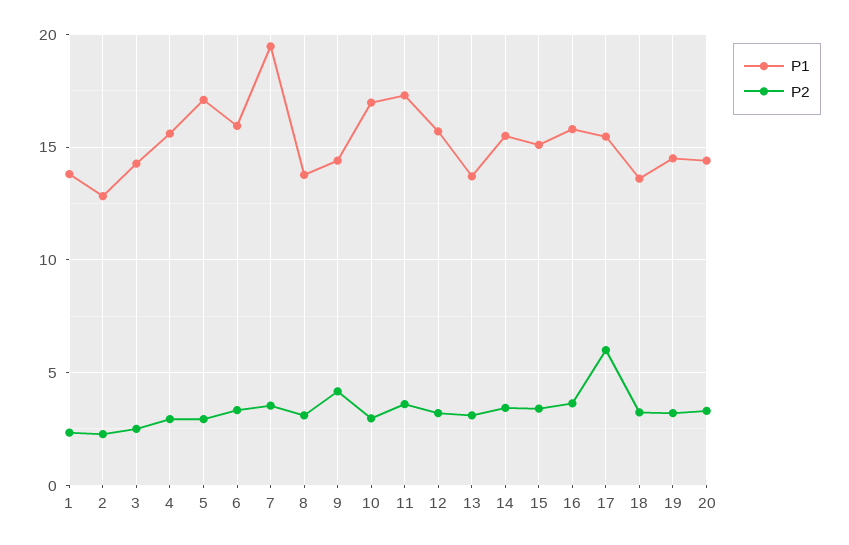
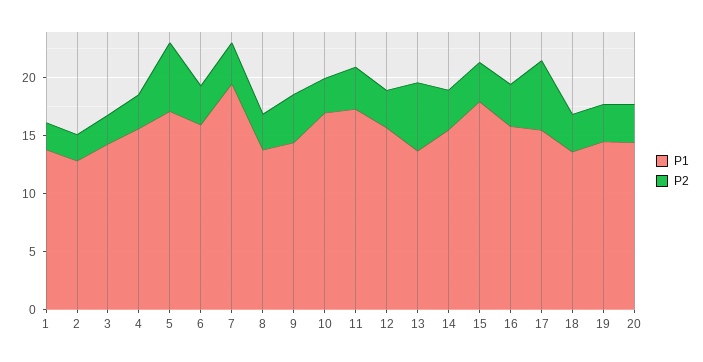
  {
    "P1": {
      "1": 14,
      "2": 13,
      "3": 14.5,
      "4": 15.5,
      "5": 17,
      "6": 16,
      "7": 19.5,
      "8": 14,
      "9": 14.5,
      "10": 17,
      "11": 17.5,
      "12": 15.5,
      "13": 13.5,
      "14": 15.5,
-     "15": 15,
+     "15": 18,
      "16": 16,
      "17": 15.5,
      "18": 13.5,
      "19": 14.5,
      "20": 14.5
    },
    "P2": {
      "1": 2.5,
      "2": 2.5,
      "3": 2.5,
      "4": 3,
-     "5": 3,
+     "5": 6,
      "6": 3.5,
      "7": 3.5,
      "8": 3,
      "9": 4,
      "10": 3,
      "11": 3.5,
      "12": 3,
-     "13": 3,
+     "13": 6,
      "14": 3.5,
      "15": 3.5,
      "16": 3.5,
      "17": 6,
      "18": 3,
      "19": 3,
      "20": 3.5
    }
  }

